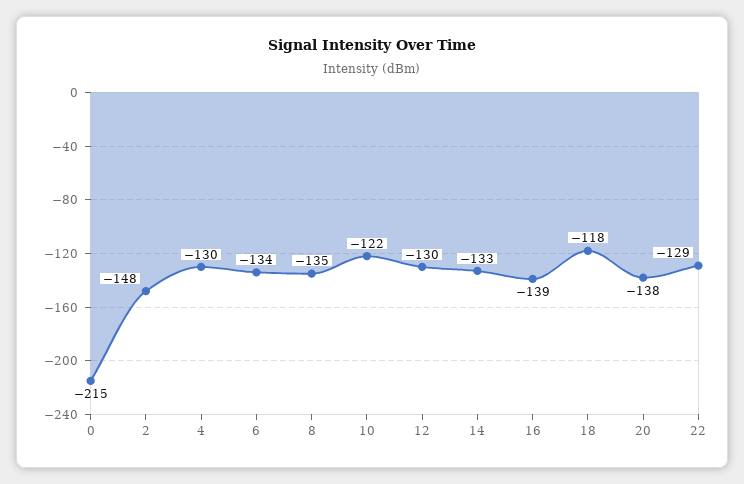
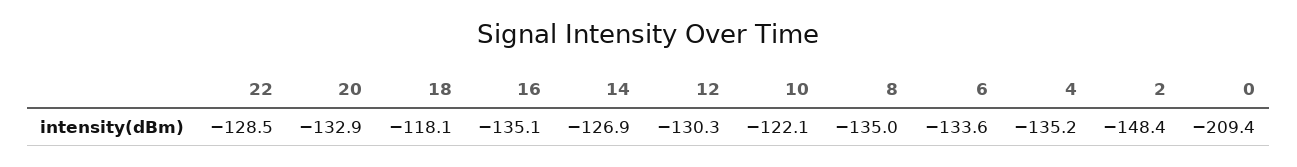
  {
-   "0": -215,
+   "0": -209.4,
    "2": -148.4,
-   "4": -130,
+   "4": -135.2,
    "6": -133.6,
    "8": -135,
    "10": -122.1,
    "12": -130.3,
-   "14": -133,
+   "14": -126.9,
-   "16": -139,
+   "16": -135.1,
    "18": -118.1,
-   "20": -138,
+   "20": -132.9,
    "22": -128.5
  }

